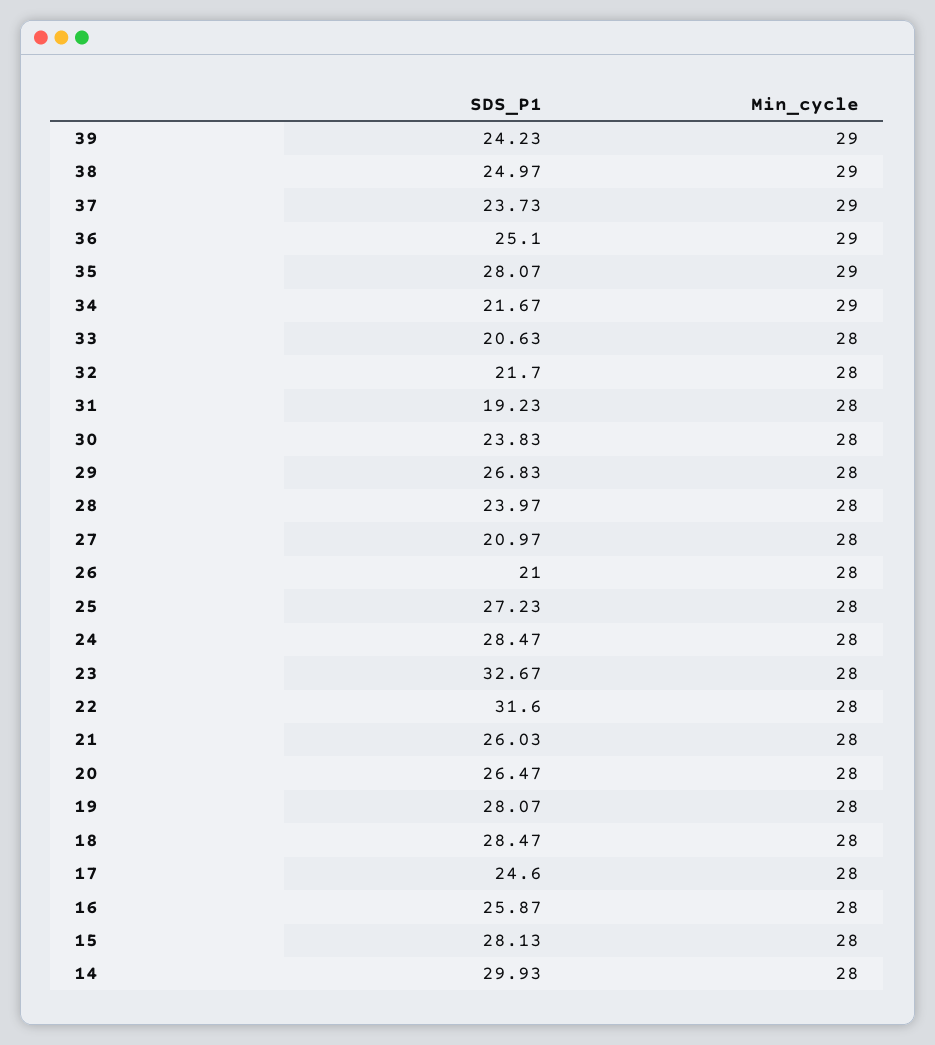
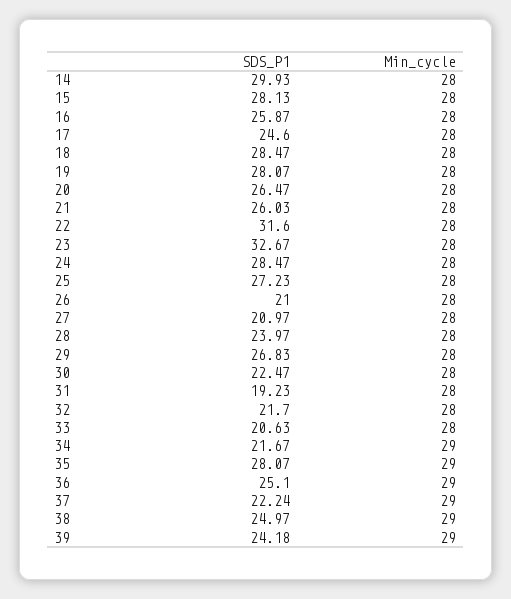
  {
    "SDS_P1": {
-     "39": 24.23,
+     "39": 24.18,
      "38": 24.97,
-     "37": 23.73,
+     "37": 22.24,
      "36": 25.1,
      "35": 28.07,
      "34": 21.67,
      "33": 20.63,
      "32": 21.7,
      "31": 19.23,
-     "30": 23.83,
+     "30": 22.47,
      "29": 26.83,
      "28": 23.97,
      "27": 20.97,
      "26": 21,
      "25": 27.23,
      "24": 28.47,
      "23": 32.67,
      "22": 31.6,
      "21": 26.03,
      "20": 26.47,
      "19": 28.07,
      "18": 28.47,
      "17": 24.6,
      "16": 25.87,
      "15": 28.13,
      "14": 29.93
    },
    "Min_cycle": {
      "39": 29,
      "38": 29,
      "37": 29,
      "36": 29,
      "35": 29,
      "34": 29,
      "33": 28,
      "32": 28,
      "31": 28,
      "30": 28,
      "29": 28,
      "28": 28,
      "27": 28,
      "26": 28,
      "25": 28,
      "24": 28,
      "23": 28,
      "22": 28,
      "21": 28,
      "20": 28,
      "19": 28,
      "18": 28,
      "17": 28,
      "16": 28,
      "15": 28,
      "14": 28
    }
  }

